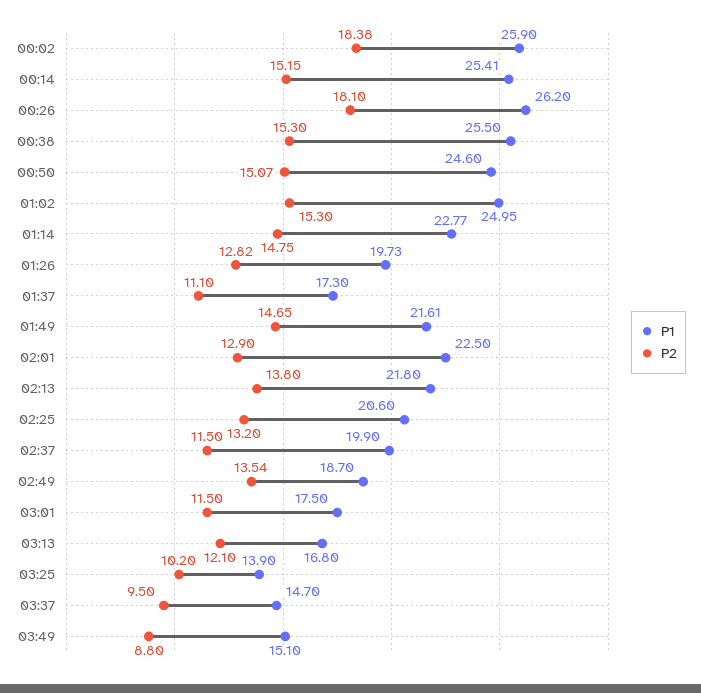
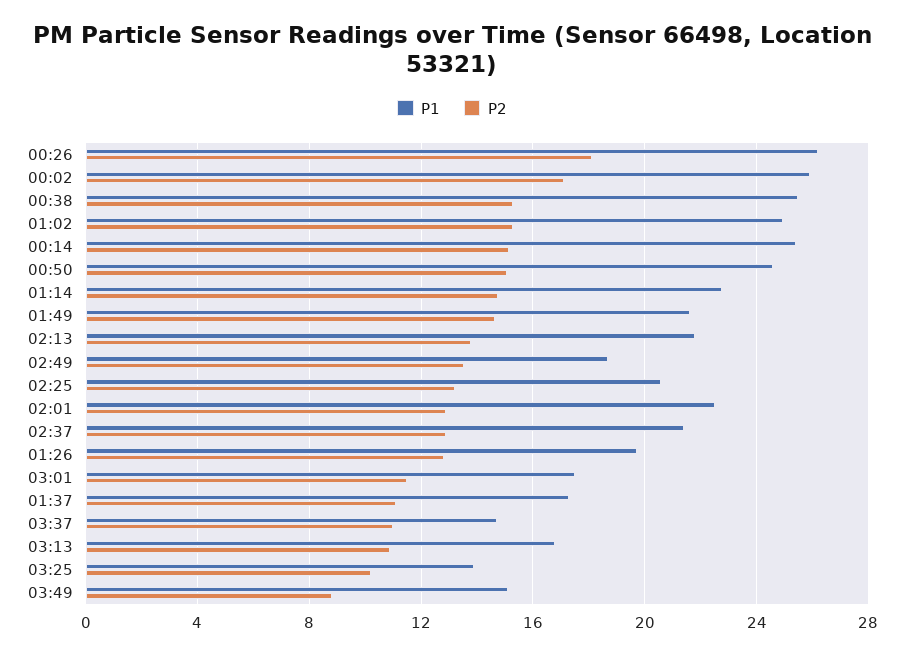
  {
    "P1": {
      "00:02": 25.9,
      "00:14": 25.41,
      "00:26": 26.2,
      "00:38": 25.5,
      "00:50": 24.6,
      "01:02": 24.95,
      "01:14": 22.77,
      "01:26": 19.73,
      "01:37": 17.3,
      "01:49": 21.61,
      "02:01": 22.5,
      "02:13": 21.8,
      "02:25": 20.6,
-     "02:37": 19.9,
+     "02:37": 21.5,
      "02:49": 18.7,
      "03:01": 17.5,
      "03:13": 16.8,
      "03:25": 13.9,
      "03:37": 14.7,
      "03:49": 15.1
    },
    "P2": {
-     "00:02": 18.38,
+     "00:02": 17,
      "00:14": 15.15,
      "00:26": 18.1,
      "00:38": 15.3,
      "00:50": 15.07,
      "01:02": 15.3,
      "01:14": 14.75,
      "01:26": 12.82,
      "01:37": 11.1,
      "01:49": 14.65,
      "02:01": 12.9,
      "02:13": 13.8,
      "02:25": 13.2,
-     "02:37": 11.5,
+     "02:37": 13,
      "02:49": 13.54,
      "03:01": 11.5,
-     "03:13": 12.1,
+     "03:13": 11,
      "03:25": 10.2,
-     "03:37": 9.5,
+     "03:37": 11,
      "03:49": 8.8
    }
  }

